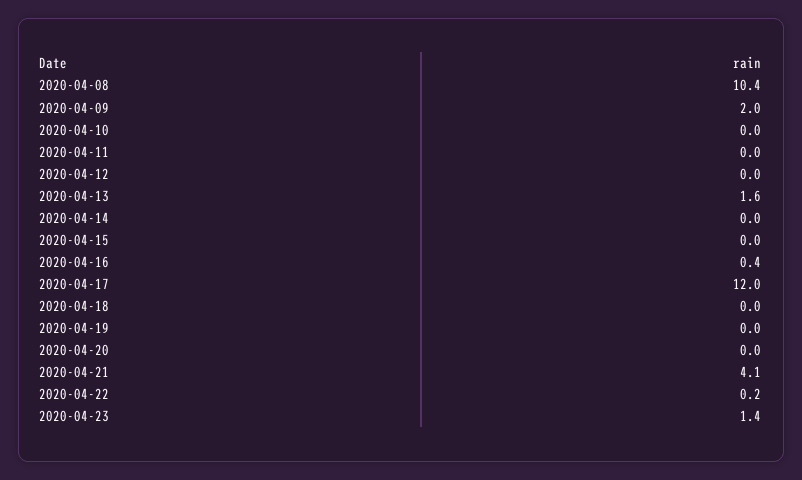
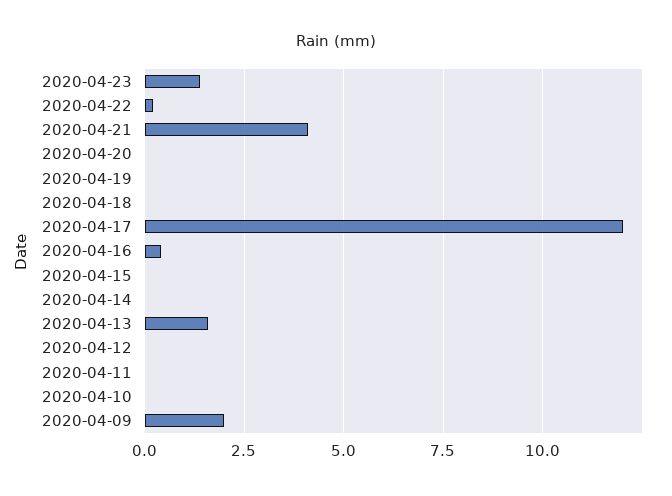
  {
-   "2020-04-08": 10.4,
    "2020-04-09": 2,
    "2020-04-10": 0,
    "2020-04-11": 0,
    "2020-04-12": 0,
    "2020-04-13": 1.6,
    "2020-04-14": 0,
    "2020-04-15": 0,
    "2020-04-16": 0.4,
    "2020-04-17": 12,
    "2020-04-18": 0,
    "2020-04-19": 0,
    "2020-04-20": 0,
    "2020-04-21": 4.1,
    "2020-04-22": 0.2,
    "2020-04-23": 1.4
  }

